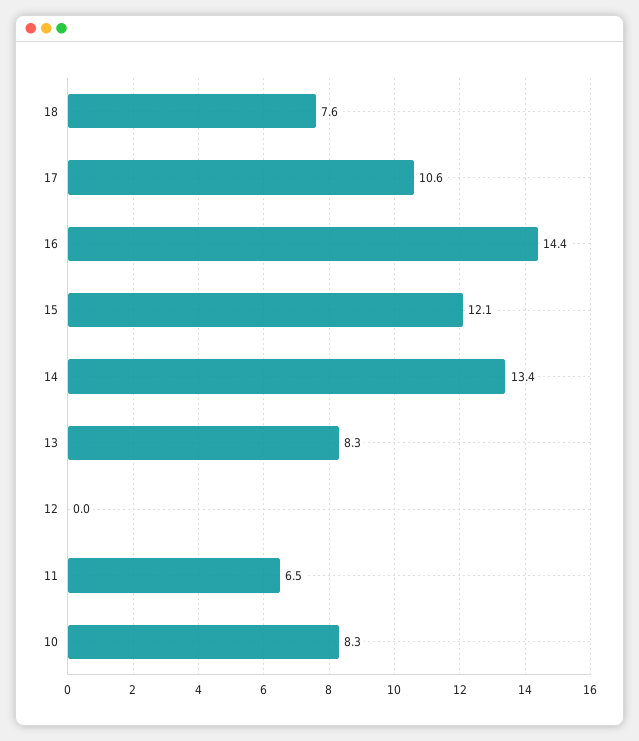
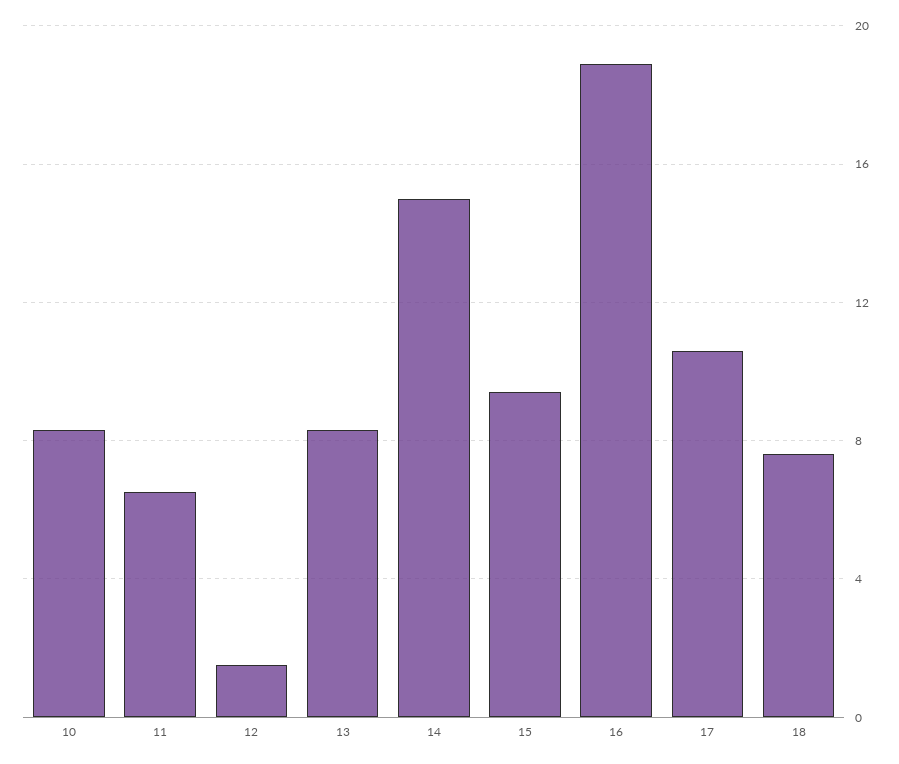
  {
    "18": 7.6,
    "17": 10.6,
-   "16": 14.4,
+   "16": 19,
-   "15": 12.1,
+   "15": 9.5,
-   "14": 13.4,
+   "14": 15,
    "13": 8.3,
-   "12": 0,
+   "12": 1.5,
    "11": 6.5,
    "10": 8.3
  }

